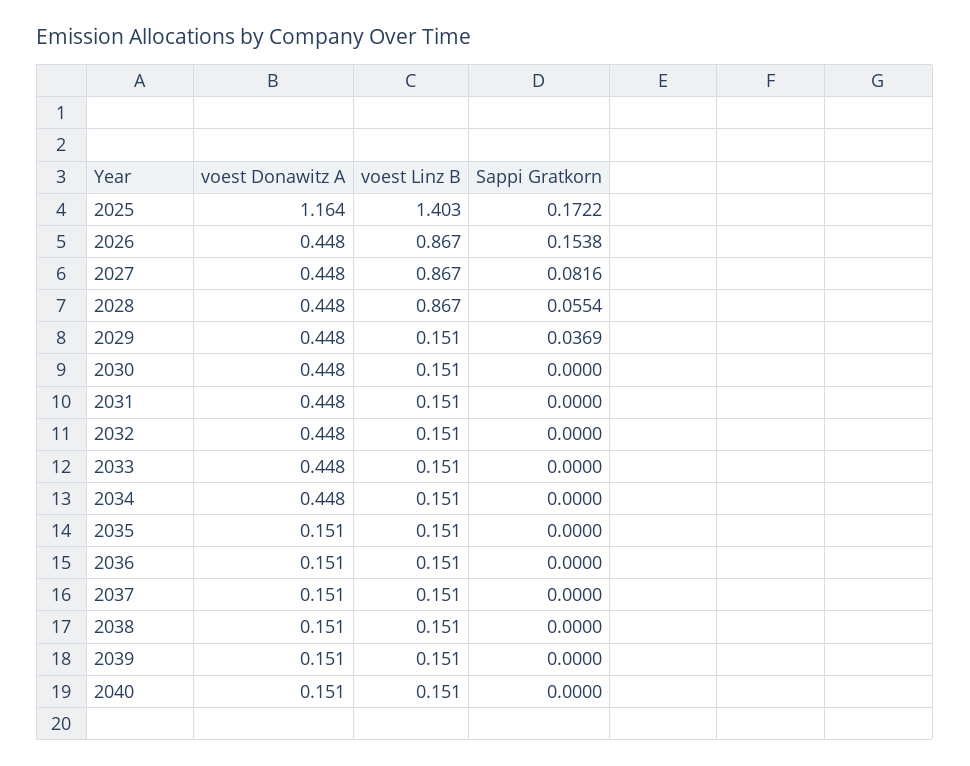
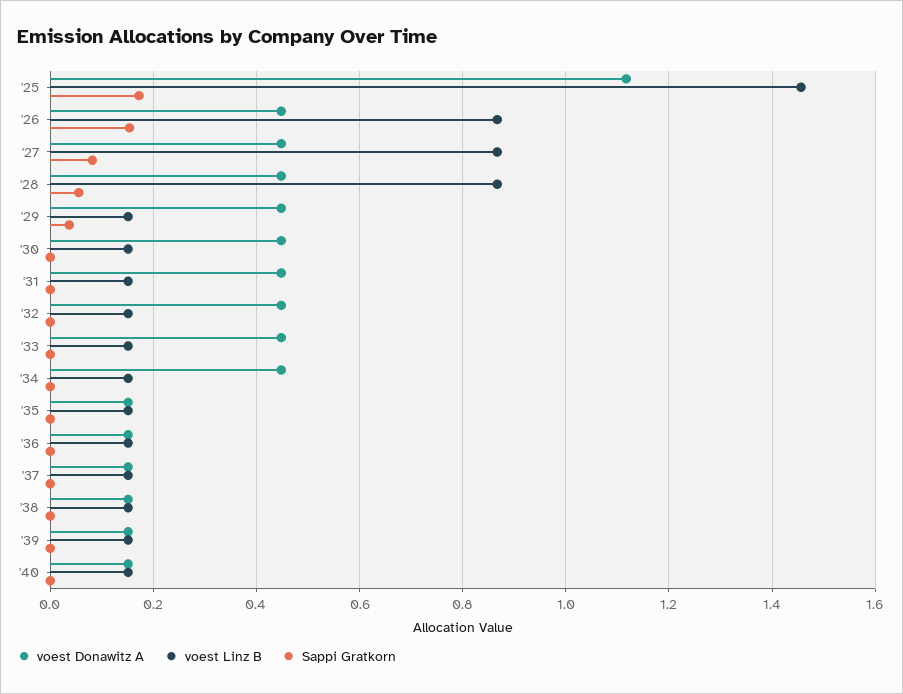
  {
    "voest Donawitz A": {
-     "2025": 1.164,
+     "2025": 1.12,
      "2026": 0.448,
      "2027": 0.448,
      "2028": 0.448,
      "2029": 0.448,
      "2030": 0.448,
      "2031": 0.448,
      "2032": 0.448,
      "2033": 0.448,
      "2034": 0.448,
      "2035": 0.151,
      "2036": 0.151,
      "2037": 0.151,
      "2038": 0.151,
      "2039": 0.151,
      "2040": 0.151
    },
    "voest Linz B": {
-     "2025": 1.403,
+     "2025": 1.46,
      "2026": 0.867,
      "2027": 0.867,
      "2028": 0.867,
      "2029": 0.151,
      "2030": 0.151,
      "2031": 0.151,
      "2032": 0.151,
      "2033": 0.151,
      "2034": 0.151,
      "2035": 0.151,
      "2036": 0.151,
      "2037": 0.151,
      "2038": 0.151,
      "2039": 0.151,
      "2040": 0.151
    },
    "Sappi Gratkorn": {
      "2025": 0.1722,
      "2026": 0.1538,
      "2027": 0.0816,
      "2028": 0.0554,
      "2029": 0.0369,
      "2030": 0,
      "2031": 0,
      "2032": 0,
      "2033": 0,
      "2034": 0,
      "2035": 0,
      "2036": 0,
      "2037": 0,
      "2038": 0,
      "2039": 0,
      "2040": 0
    }
  }

